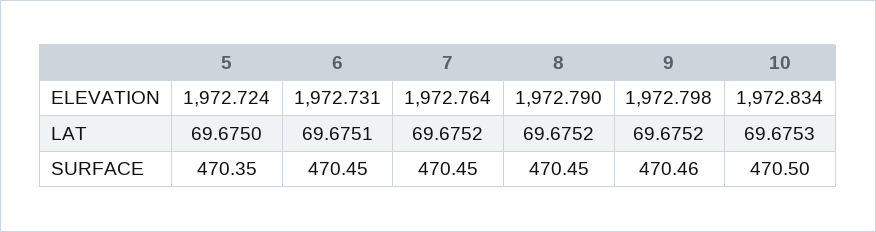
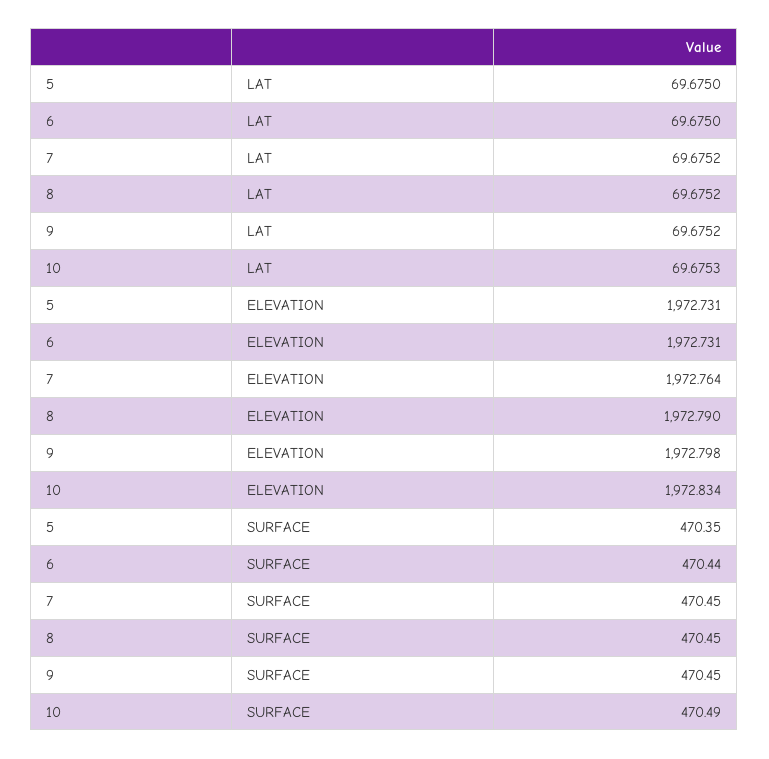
  {
    "5": {
-     "ELEVATION": 1972.724,
+     "ELEVATION": 1972.731,
      "LAT": 69.675,
      "SURFACE": 470.35
    },
    "6": {
      "ELEVATION": 1972.731,
-     "LAT": 69.6751,
+     "LAT": 69.675,
-     "SURFACE": 470.45
+     "SURFACE": 470.44
    },
    "7": {
      "ELEVATION": 1972.764,
      "LAT": 69.6752,
      "SURFACE": 470.45
    },
    "8": {
      "ELEVATION": 1972.79,
      "LAT": 69.6752,
      "SURFACE": 470.45
    },
    "9": {
      "ELEVATION": 1972.798,
      "LAT": 69.6752,
-     "SURFACE": 470.46
+     "SURFACE": 470.45
    },
    "10": {
      "ELEVATION": 1972.834,
      "LAT": 69.6753,
-     "SURFACE": 470.5
+     "SURFACE": 470.49
    }
  }

